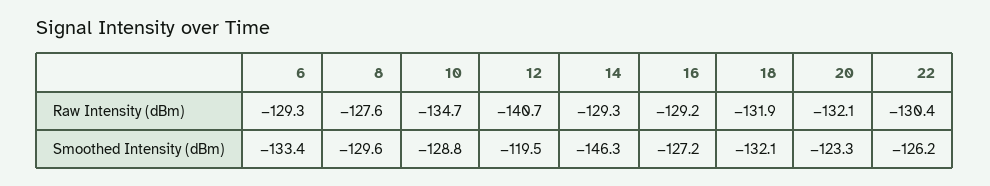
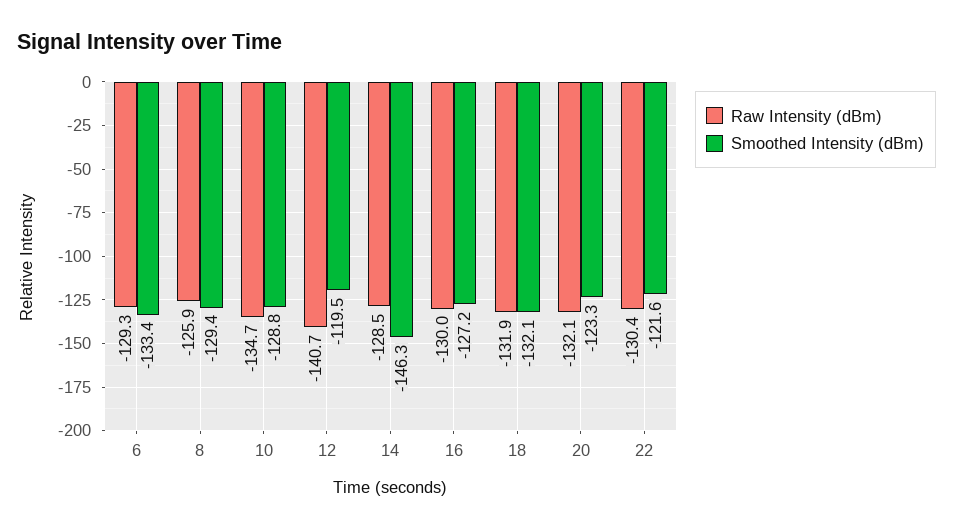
  {
    "Raw Intensity (dBm)": {
      "6": -129.3,
-     "8": -127.6,
+     "8": -125.9,
      "10": -134.7,
      "12": -140.7,
-     "14": -129.3,
+     "14": -128.5,
-     "16": -129.2,
+     "16": -130,
      "18": -131.9,
      "20": -132.1,
      "22": -130.4
    },
    "Smoothed Intensity (dBm)": {
      "6": -133.4,
-     "8": -129.6,
+     "8": -129.4,
      "10": -128.8,
      "12": -119.5,
      "14": -146.3,
      "16": -127.2,
      "18": -132.1,
      "20": -123.3,
-     "22": -126.2
+     "22": -121.6
    }
  }

